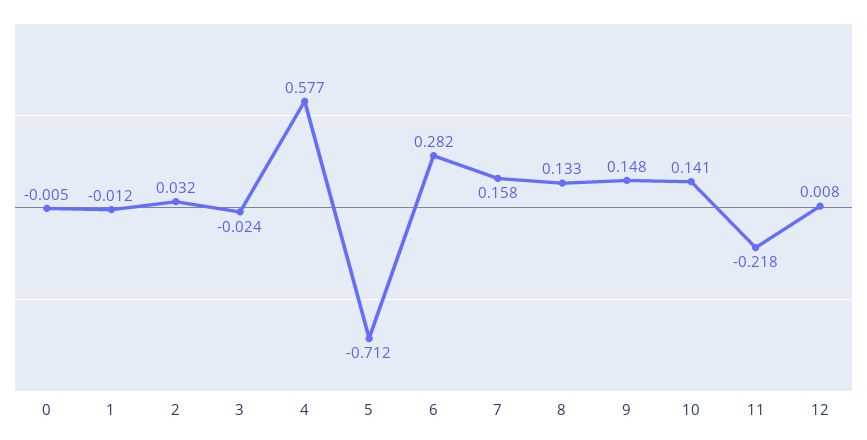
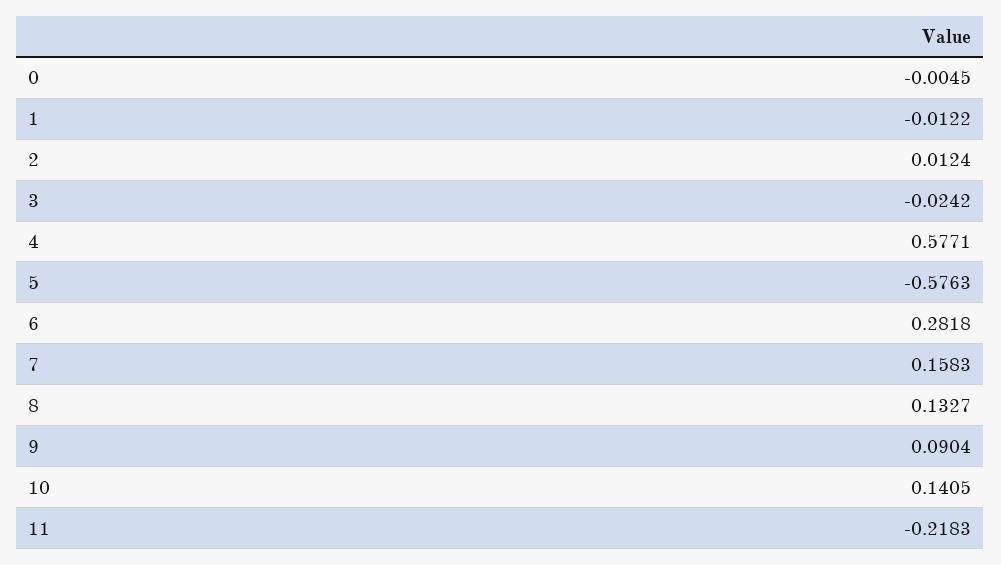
  {
    "0": -0.0045,
    "1": -0.0122,
-   "2": 0.032,
+   "2": 0.0124,
    "3": -0.0242,
    "4": 0.5771,
-   "5": -0.712,
+   "5": -0.5763,
    "6": 0.2818,
    "7": 0.1583,
    "8": 0.1327,
-   "9": 0.148,
+   "9": 0.0904,
    "10": 0.1405,
-   "11": -0.2183,
+   "11": -0.2183
-   "12": 0.008
  }

